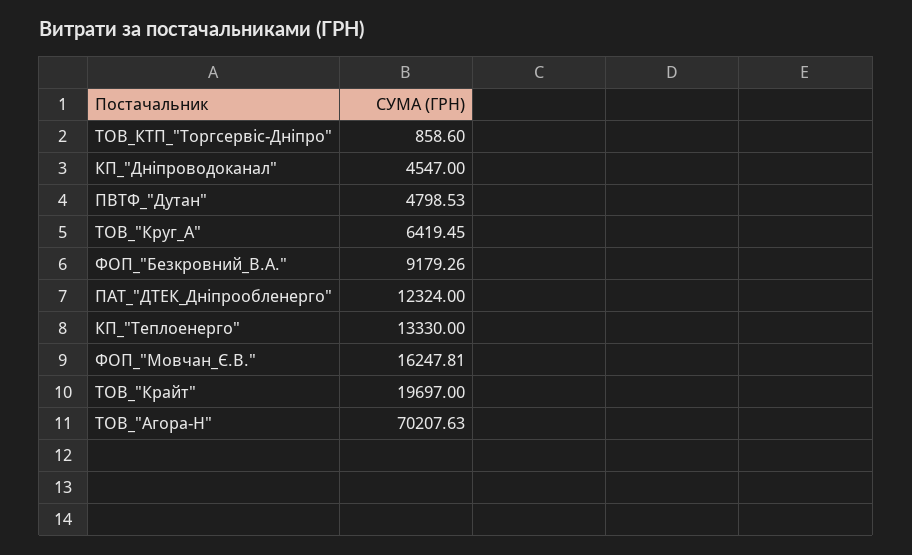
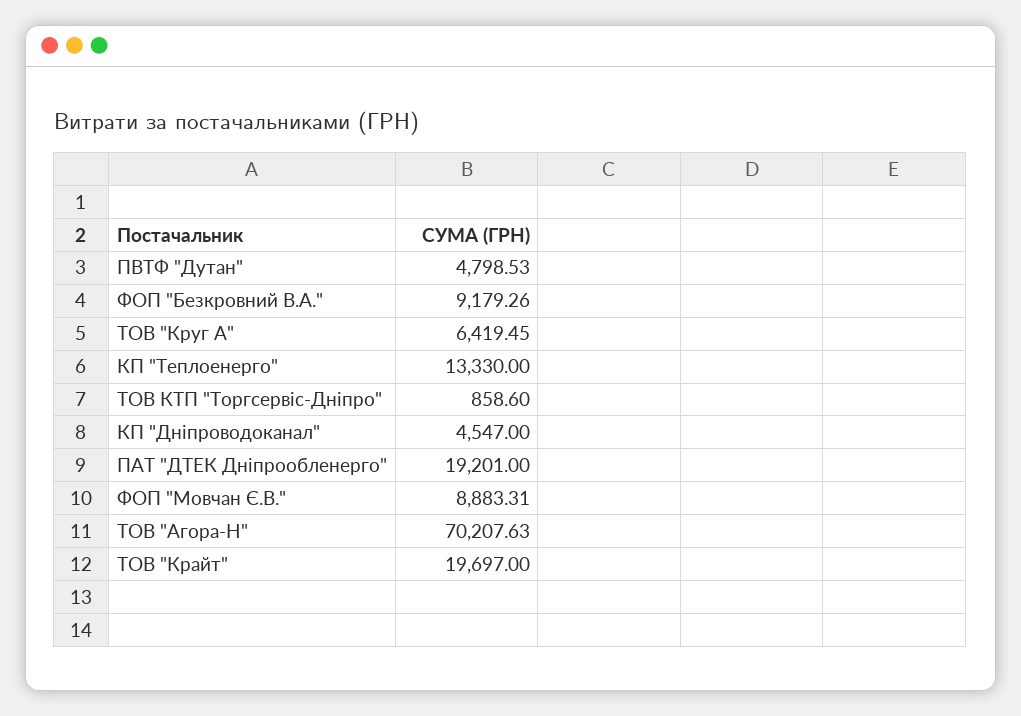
  {
    "ТОВ_КТП_\"Торгсервіс-Дніпро\"": 858.6,
    "КП_\"Дніпроводоканал\"": 4547,
    "ПВТФ_\"Дутан\"": 4798.53,
    "ТОВ_\"Круг_А\"": 6419.45,
    "ФОП_\"Безкровний_В.А.\"": 9179.26,
-   "ПАТ_\"ДТЕК_Дніпрообленерго\"": 12324,
+   "ПАТ_\"ДТЕК_Дніпрообленерго\"": 19201,
    "КП_\"Теплоенерго\"": 13330,
-   "ФОП_\"Мовчан_Є.В.\"": 16247.81,
+   "ФОП_\"Мовчан_Є.В.\"": 8883.31,
    "ТОВ_\"Крайт\"": 19697,
    "ТОВ_\"Агора-Н\"": 70207.63
  }

